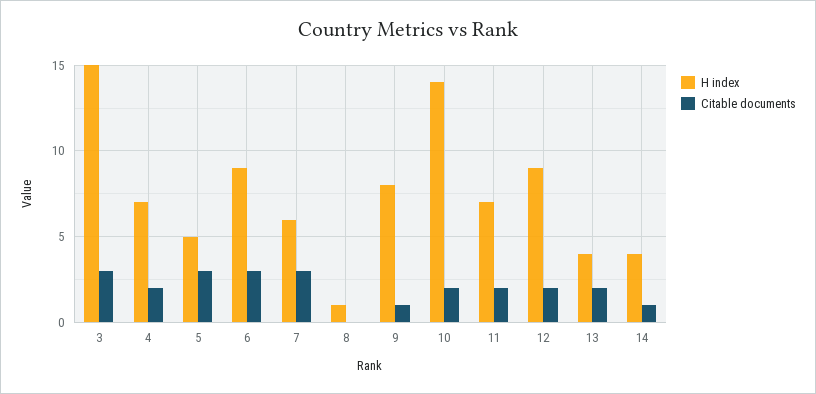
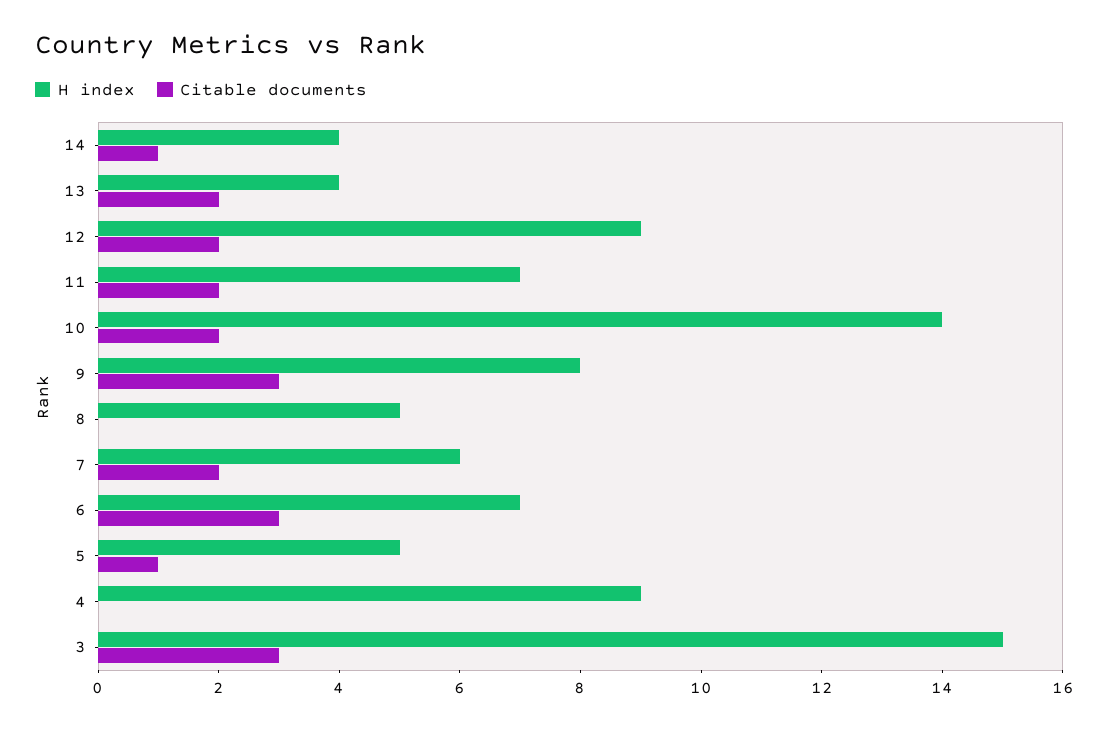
  {
    "H index": {
      "3": 15,
-     "4": 7,
+     "4": 9,
      "5": 5,
-     "6": 9,
+     "6": 7,
      "7": 6,
-     "8": 1,
+     "8": 5,
      "9": 8,
      "10": 14,
      "11": 7,
      "12": 9,
      "13": 4,
      "14": 4
    },
    "Citable documents": {
      "3": 3,
-     "4": 2,
+     "4": 0,
-     "5": 3,
+     "5": 1,
      "6": 3,
-     "7": 3,
+     "7": 2,
      "8": 0,
-     "9": 1,
+     "9": 3,
      "10": 2,
      "11": 2,
      "12": 2,
      "13": 2,
      "14": 1
    }
  }

